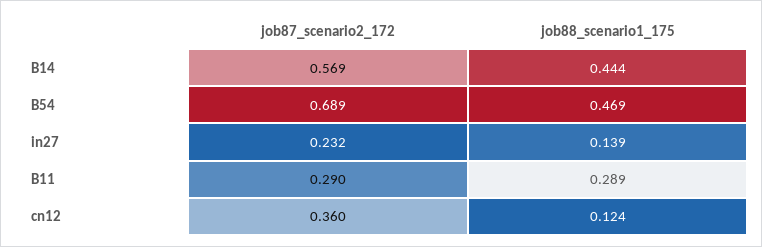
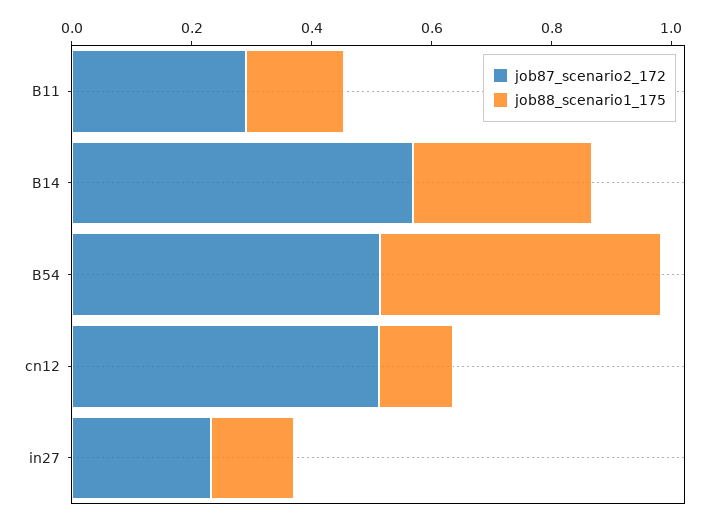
  {
    "job87_scenario2_172": {
      "B14": 0.569,
-     "B54": 0.689,
+     "B54": 0.5,
      "in27": 0.232,
      "B11": 0.29,
-     "cn12": 0.36
+     "cn12": 0.5
    },
    "job88_scenario1_175": {
-     "B14": 0.444,
+     "B14": 0.3,
      "B54": 0.469,
      "in27": 0.139,
-     "B11": 0.289,
+     "B11": 0.15,
      "cn12": 0.124
    }
  }

